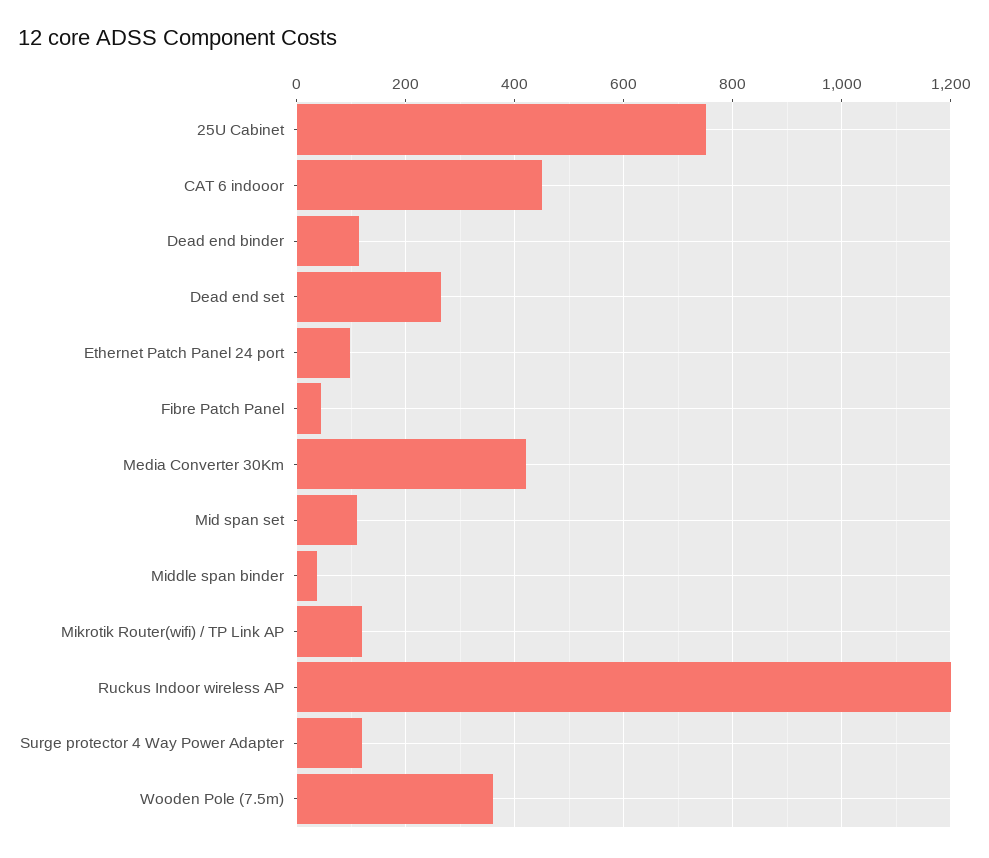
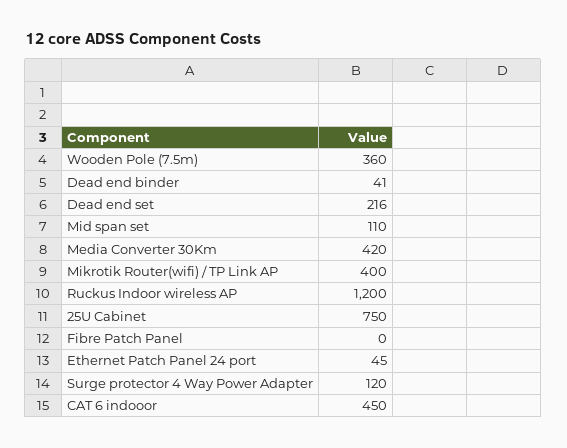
  {
    "25U Cabinet": 750,
    "CAT 6 indooor": 450,
-   "Dead end binder": 120,
+   "Dead end binder": 41,
-   "Dead end set": 260,
+   "Dead end set": 216,
-   "Ethernet Patch Panel 24 port": 100,
+   "Ethernet Patch Panel 24 port": 45,
-   "Fibre Patch Panel": 40,
+   "Fibre Patch Panel": 0,
    "Media Converter 30Km": 420,
    "Mid span set": 110,
-   "Middle span binder": 40,
-   "Mikrotik Router(wifi) / TP Link AP": 120,
+   "Mikrotik Router(wifi) / TP Link AP": 400,
    "Ruckus Indoor wireless AP": 1200,
    "Surge protector 4 Way Power Adapter": 120,
    "Wooden Pole (7.5m)": 360
  }

